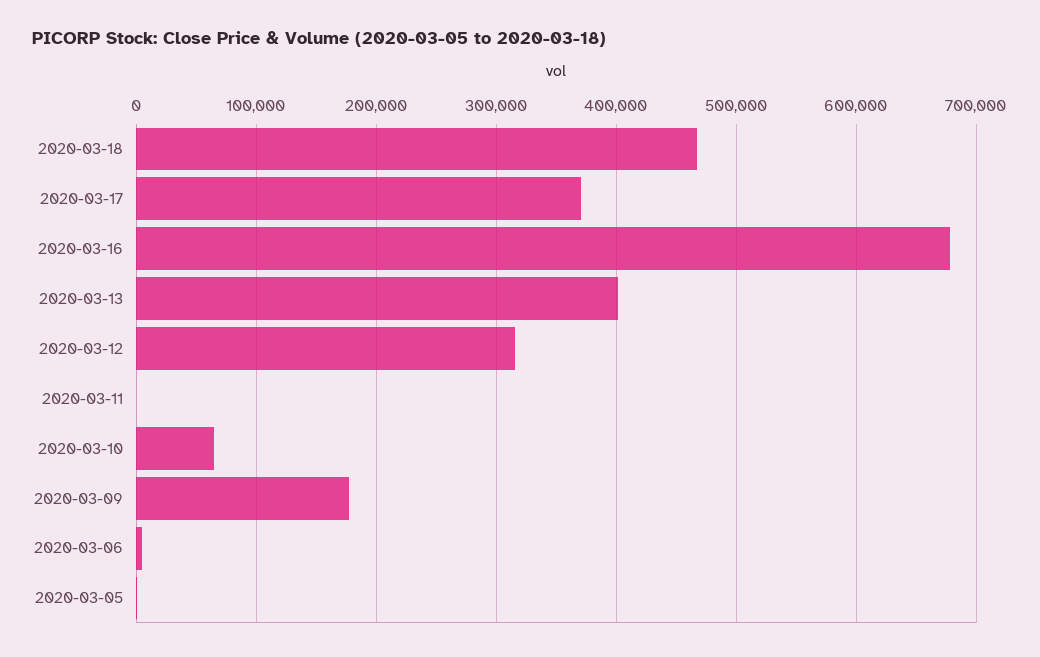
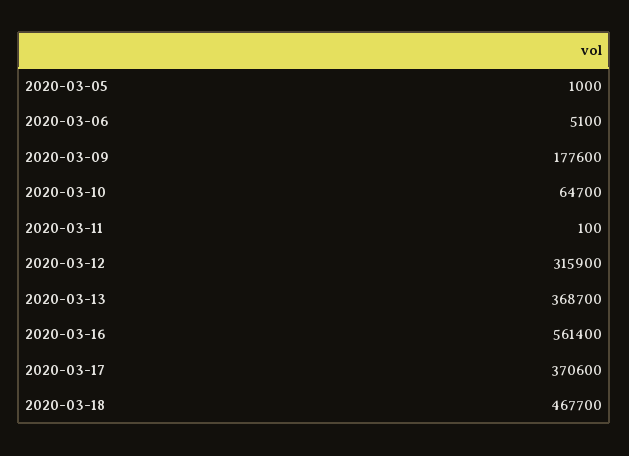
  {
    "2020-03-18": 467700,
    "2020-03-17": 370600,
-   "2020-03-16": 680000,
+   "2020-03-16": 561400,
-   "2020-03-13": 400000,
+   "2020-03-13": 368700,
    "2020-03-12": 315900,
    "2020-03-11": 100,
    "2020-03-10": 64700,
    "2020-03-09": 177600,
    "2020-03-06": 5100,
    "2020-03-05": 1000
  }

